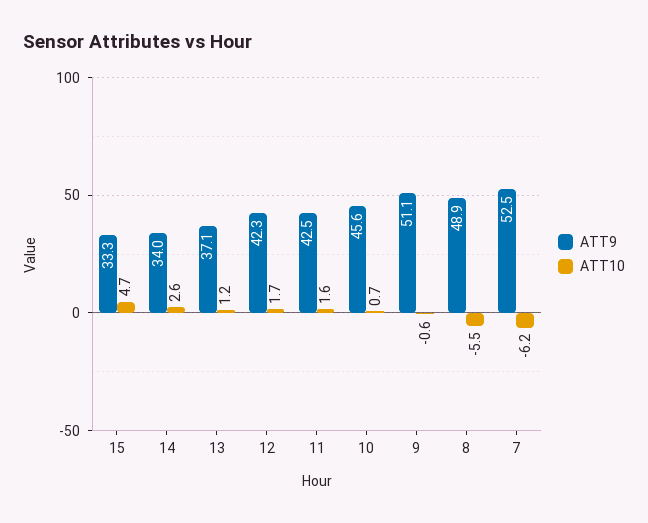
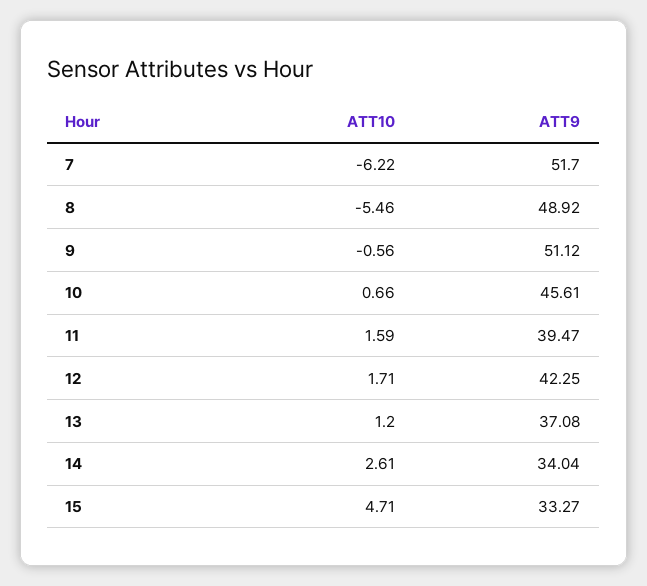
  {
    "ATT9": {
      "15": 33.27,
      "14": 34.04,
      "13": 37.08,
      "12": 42.25,
-     "11": 42.5,
+     "11": 39.47,
      "10": 45.61,
      "9": 51.12,
      "8": 48.92,
-     "7": 52.5
+     "7": 51.7
    },
    "ATT10": {
      "15": 4.71,
      "14": 2.61,
      "13": 1.2,
      "12": 1.71,
      "11": 1.59,
      "10": 0.66,
      "9": -0.56,
      "8": -5.46,
      "7": -6.22
    }
  }

